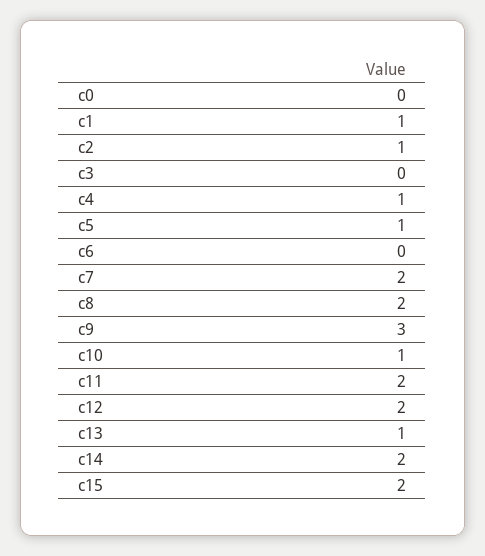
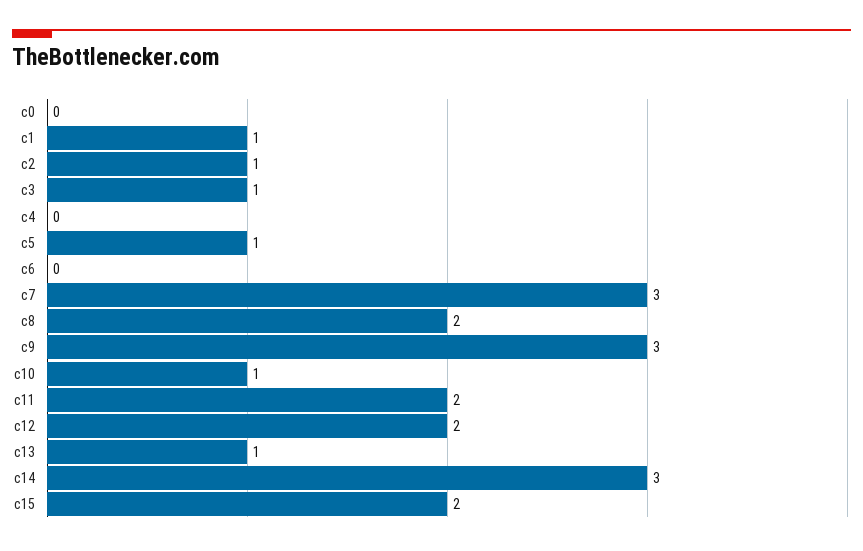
  {
    "c0": 0,
    "c1": 1,
    "c2": 1,
-   "c3": 0,
+   "c3": 1,
-   "c4": 1,
+   "c4": 0,
    "c5": 1,
    "c6": 0,
-   "c7": 2,
+   "c7": 3,
    "c8": 2,
    "c9": 3,
    "c10": 1,
    "c11": 2,
    "c12": 2,
    "c13": 1,
-   "c14": 2,
+   "c14": 3,
    "c15": 2
  }

